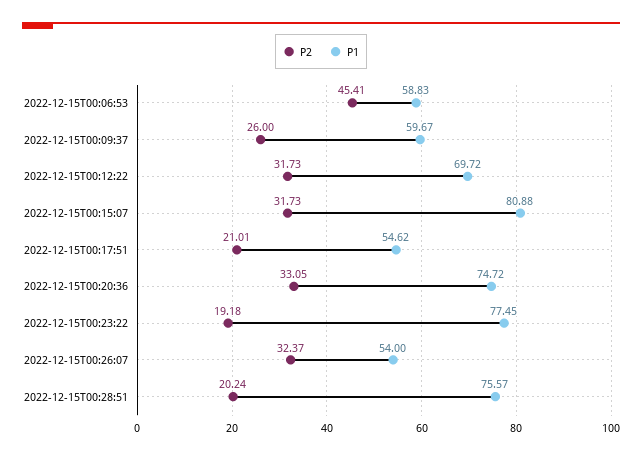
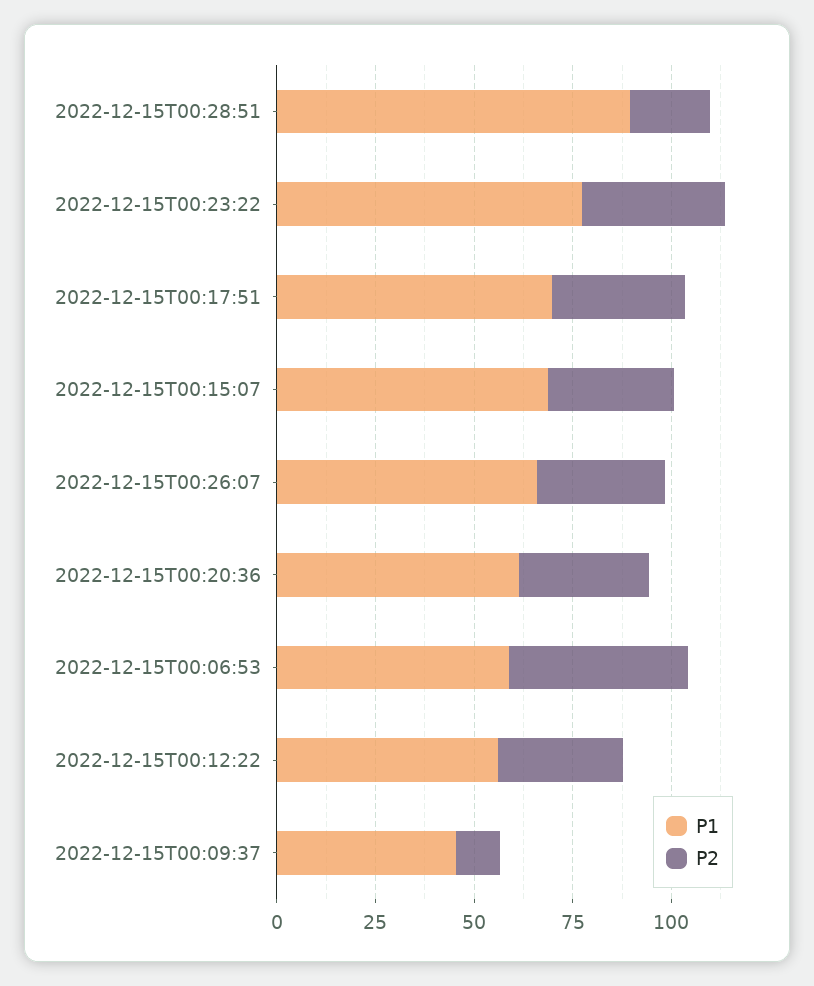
  {
    "P2": {
      "2022-12-15T00:06:53": 45.41,
-     "2022-12-15T00:09:37": 26,
+     "2022-12-15T00:09:37": 10,
      "2022-12-15T00:12:22": 31.73,
      "2022-12-15T00:15:07": 31.73,
-     "2022-12-15T00:17:51": 21.01,
+     "2022-12-15T00:17:51": 35,
      "2022-12-15T00:20:36": 33.05,
-     "2022-12-15T00:23:22": 19.18,
+     "2022-12-15T00:23:22": 35,
      "2022-12-15T00:26:07": 32.37,
      "2022-12-15T00:28:51": 20.24
    },
    "P1": {
      "2022-12-15T00:06:53": 58.83,
-     "2022-12-15T00:09:37": 59.67,
+     "2022-12-15T00:09:37": 45,
-     "2022-12-15T00:12:22": 69.72,
+     "2022-12-15T00:12:22": 55,
-     "2022-12-15T00:15:07": 80.88,
+     "2022-12-15T00:15:07": 70,
-     "2022-12-15T00:17:51": 54.62,
+     "2022-12-15T00:17:51": 70,
-     "2022-12-15T00:20:36": 74.72,
+     "2022-12-15T00:20:36": 60,
      "2022-12-15T00:23:22": 77.45,
-     "2022-12-15T00:26:07": 54,
+     "2022-12-15T00:26:07": 65,
-     "2022-12-15T00:28:51": 75.57
+     "2022-12-15T00:28:51": 90
    }
  }

